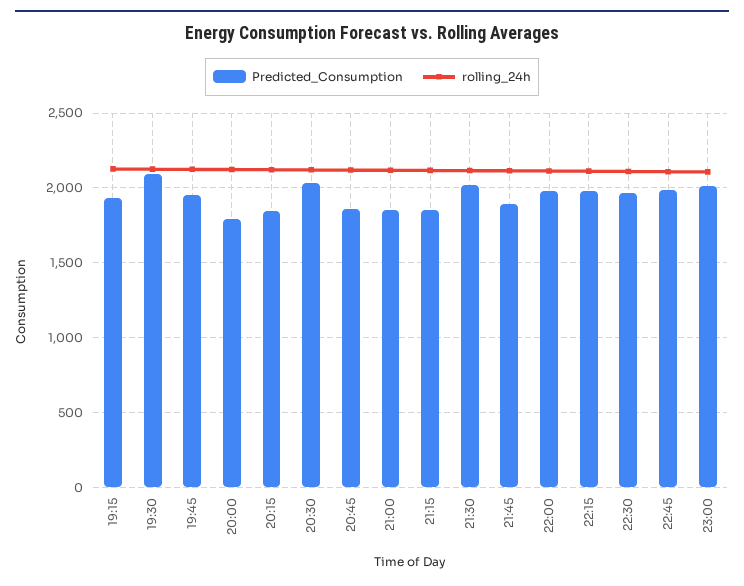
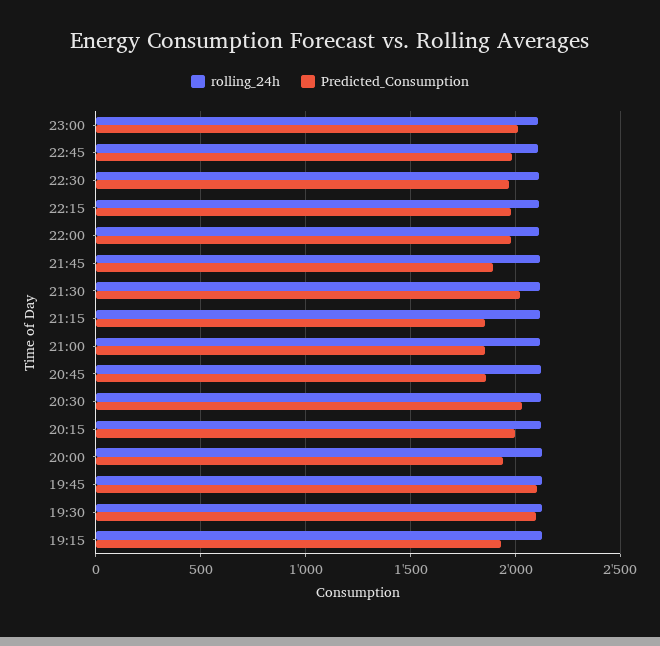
  {
    "Predicted_Consumption": {
      "19:15": 1950,
      "19:30": 2100,
-     "19:45": 1950,
+     "19:45": 2100,
-     "20:00": 1800,
+     "20:00": 1950,
-     "20:15": 1850,
+     "20:15": 2000,
      "20:30": 2050,
      "20:45": 1850,
      "21:00": 1850,
      "21:15": 1850,
      "21:30": 2000,
      "21:45": 1900,
      "22:00": 2000,
      "22:15": 2000,
      "22:30": 1950,
      "22:45": 2000,
      "23:00": 2000
    },
    "rolling_24h": {
      "19:15": 2150,
      "19:30": 2150,
      "19:45": 2100,
      "20:00": 2100,
      "20:15": 2100,
      "20:30": 2100,
      "20:45": 2100,
      "21:00": 2100,
      "21:15": 2100,
      "21:30": 2100,
      "21:45": 2100,
      "22:00": 2100,
      "22:15": 2100,
      "22:30": 2100,
      "22:45": 2100,
      "23:00": 2100
    }
  }

